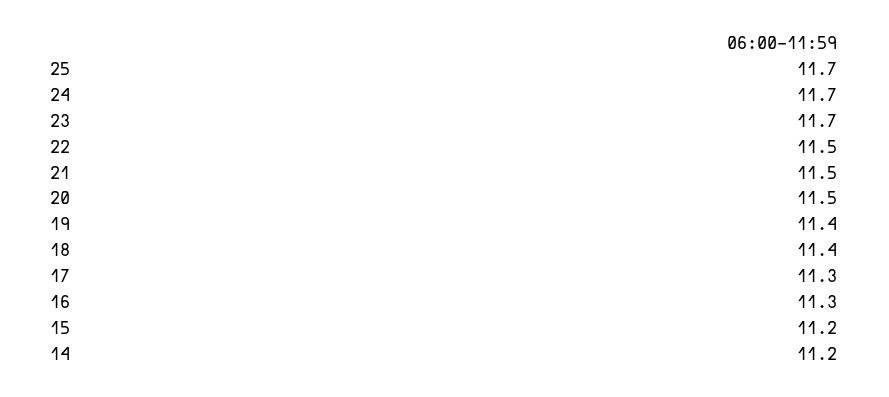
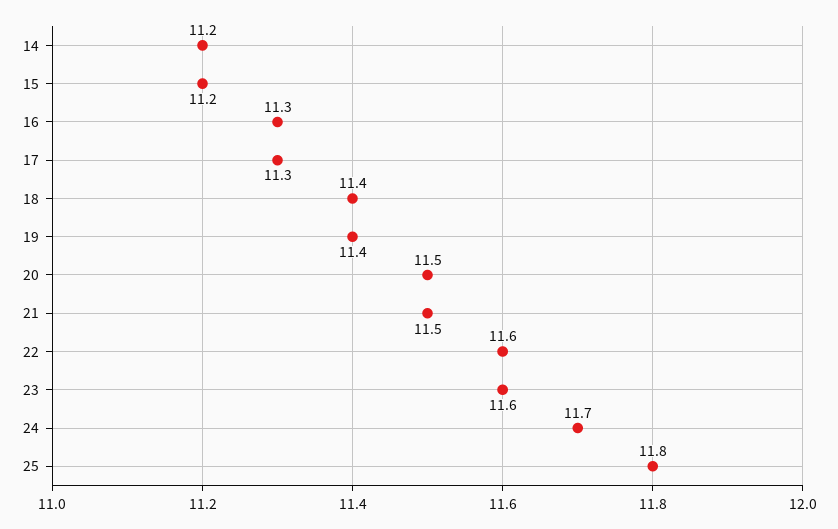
  {
-   "25": 11.7,
+   "25": 11.8,
    "24": 11.7,
-   "23": 11.7,
+   "23": 11.6,
-   "22": 11.5,
+   "22": 11.6,
    "21": 11.5,
    "20": 11.5,
    "19": 11.4,
    "18": 11.4,
    "17": 11.3,
    "16": 11.3,
    "15": 11.2,
    "14": 11.2
  }

